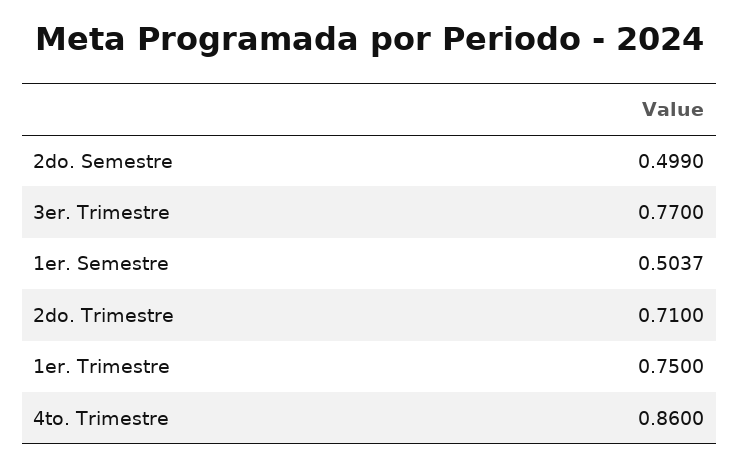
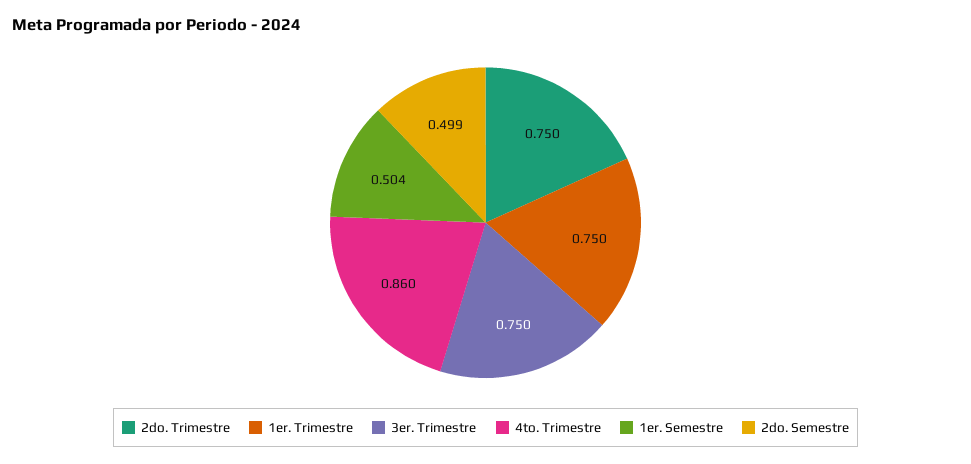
  {
    "2do. Semestre": 0.499,
-   "3er. Trimestre": 0.77,
+   "3er. Trimestre": 0.75,
    "1er. Semestre": 0.5037,
-   "2do. Trimestre": 0.71,
+   "2do. Trimestre": 0.75,
    "1er. Trimestre": 0.75,
    "4to. Trimestre": 0.86
  }

